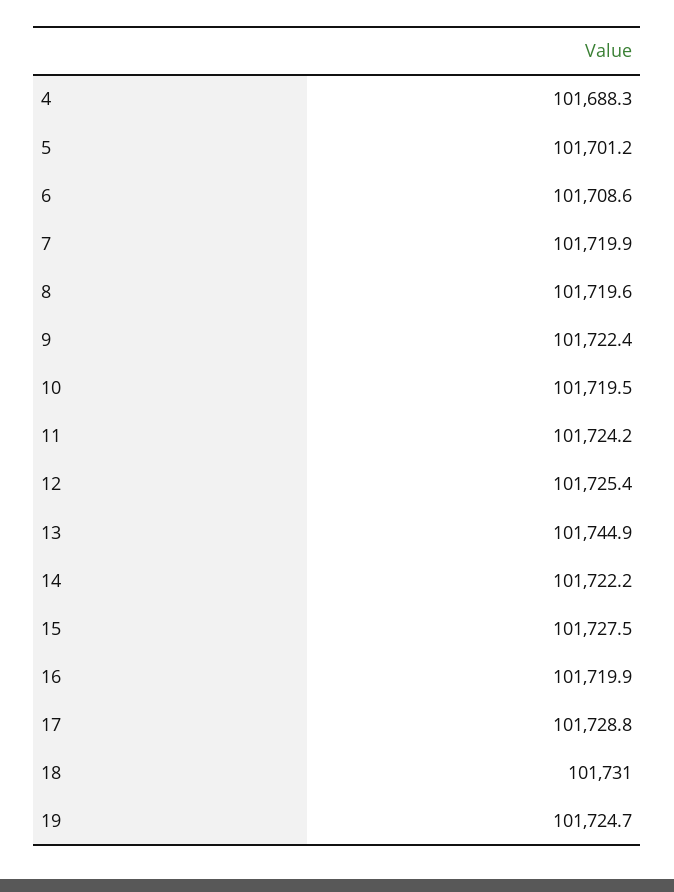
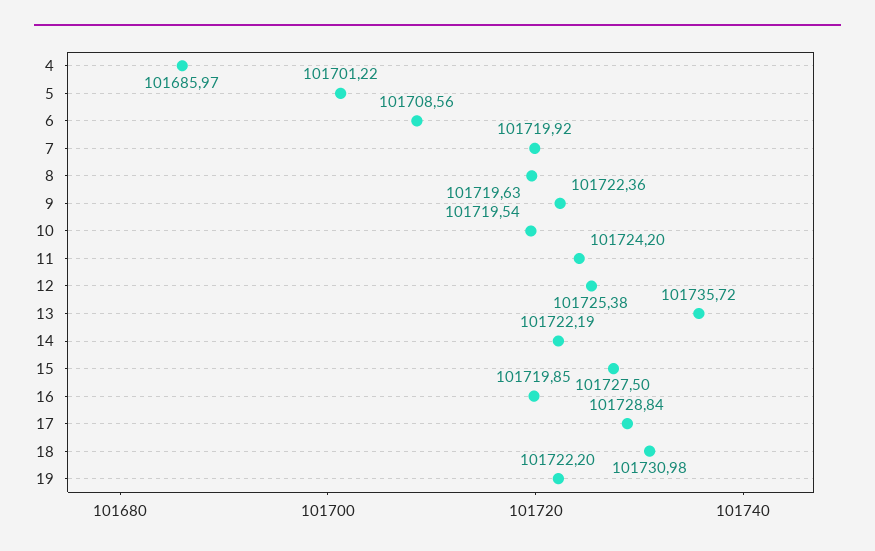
  {
-   "4": 101688.3,
+   "4": 101685.97,
    "5": 101701.22,
    "6": 101708.56,
    "7": 101719.92,
    "8": 101719.63,
    "9": 101722.36,
    "10": 101719.54,
    "11": 101724.2,
    "12": 101725.38,
-   "13": 101744.9,
+   "13": 101735.72,
    "14": 101722.19,
    "15": 101727.5,
    "16": 101719.85,
    "17": 101728.84,
    "18": 101730.98,
-   "19": 101724.7
+   "19": 101722.2
  }

